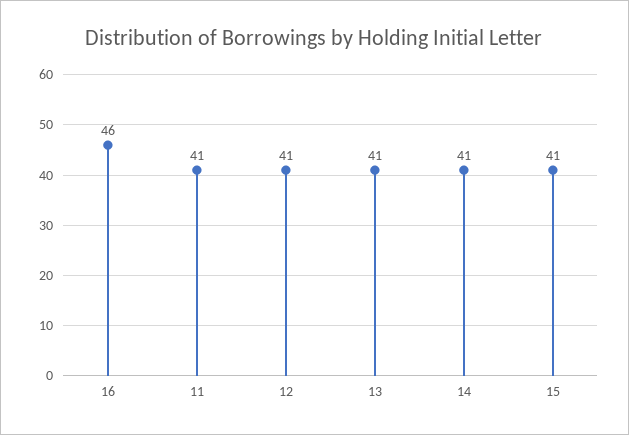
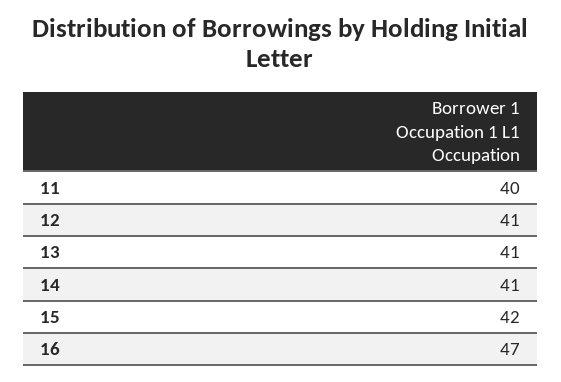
  {
-   "16": 46,
+   "16": 47,
-   "11": 41,
+   "11": 40,
    "12": 41,
    "13": 41,
    "14": 41,
-   "15": 41
+   "15": 42
  }

